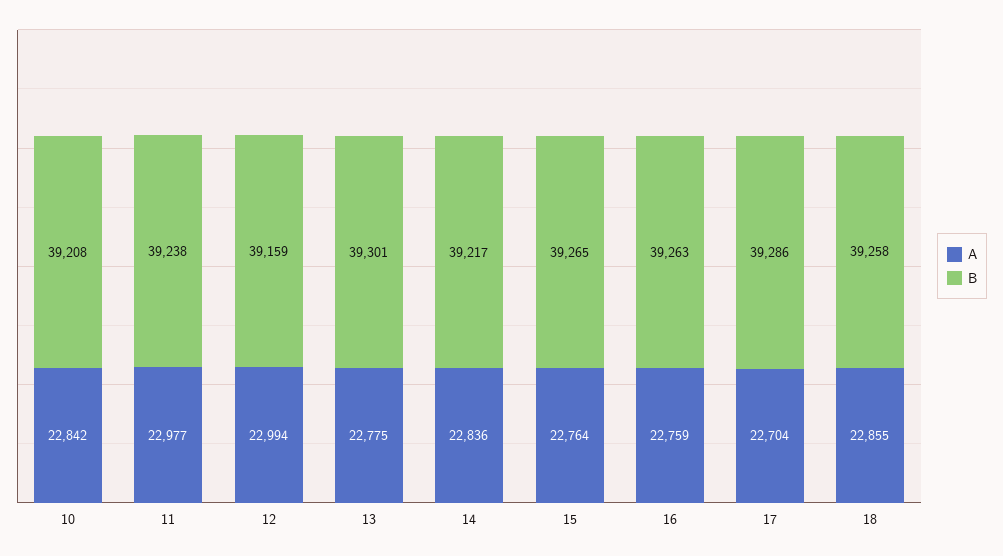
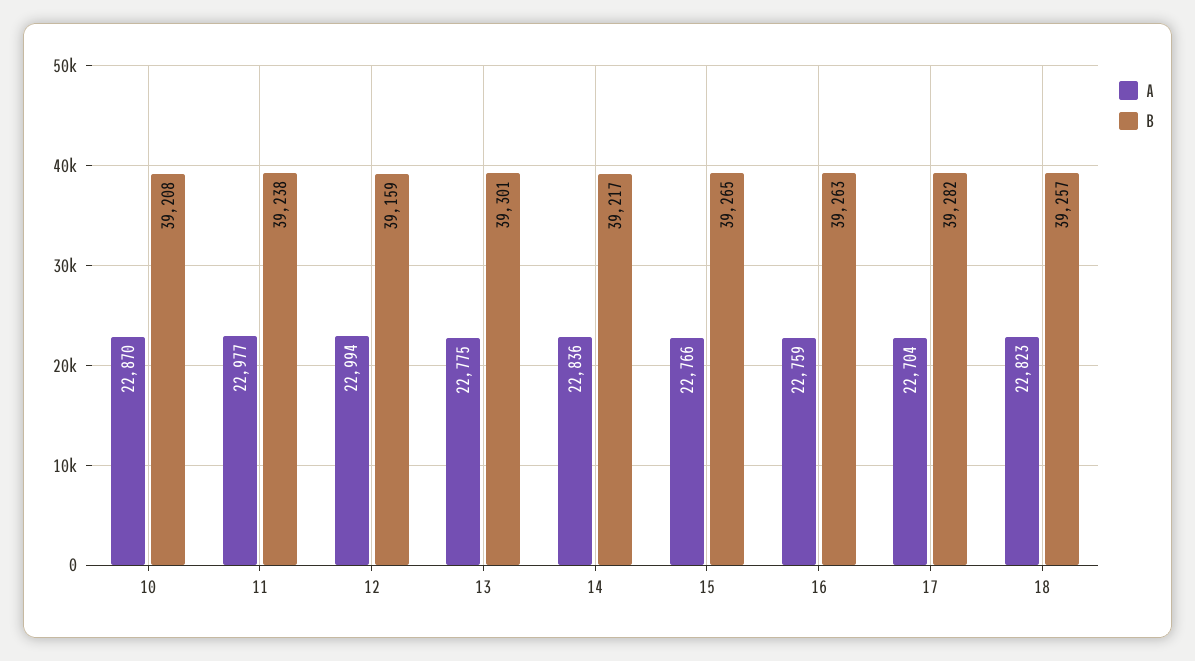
  {
    "A": {
-     "10": 22842,
+     "10": 22870,
      "11": 22977,
      "12": 22994,
      "13": 22775,
      "14": 22836,
-     "15": 22764,
+     "15": 22766,
      "16": 22759,
      "17": 22704,
-     "18": 22855
+     "18": 22823
    },
    "B": {
      "10": 39208,
      "11": 39238,
      "12": 39159,
      "13": 39301,
      "14": 39217,
      "15": 39265,
      "16": 39263,
-     "17": 39286,
+     "17": 39282,
-     "18": 39258
+     "18": 39257
    }
  }

